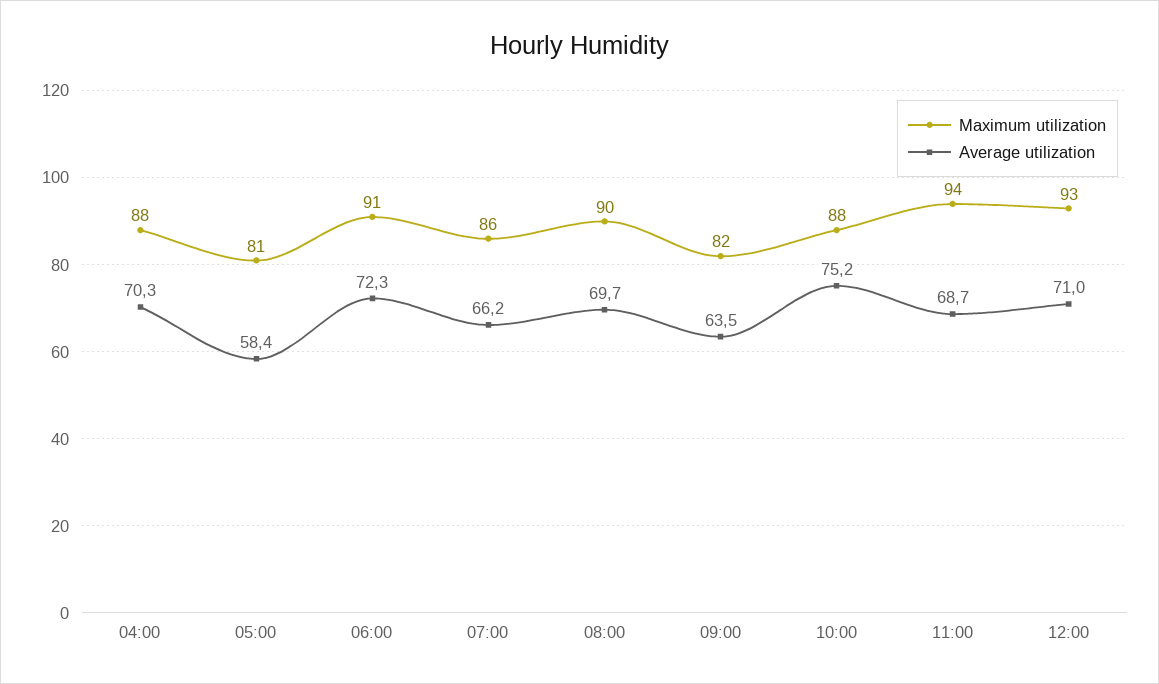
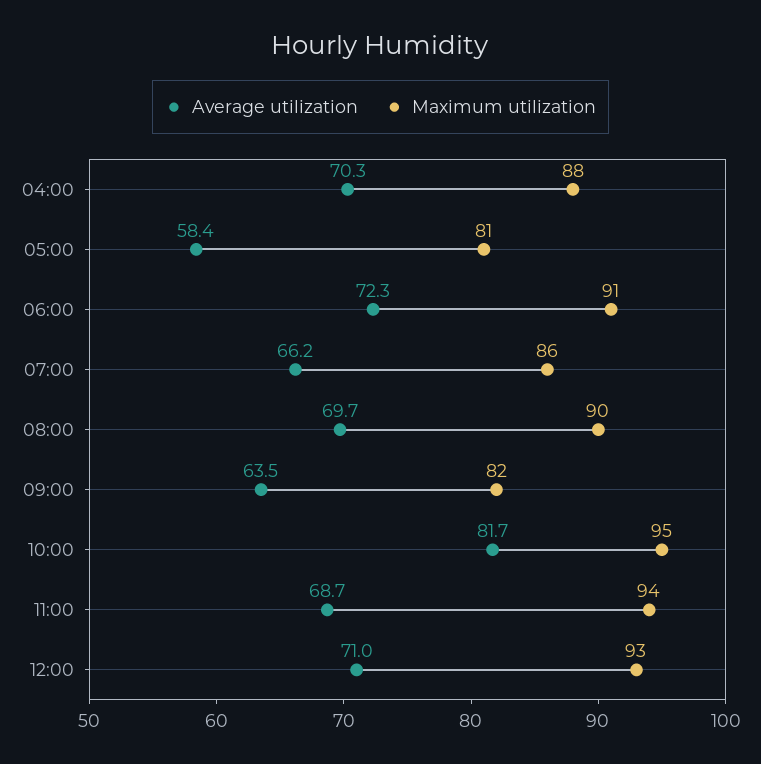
  {
    "Maximum utilization": {
      "04:00": 88,
      "05:00": 81,
      "06:00": 91,
      "07:00": 86,
      "08:00": 90,
      "09:00": 82,
-     "10:00": 88,
+     "10:00": 95,
      "11:00": 94,
      "12:00": 93
    },
    "Average utilization": {
      "04:00": 70.3,
      "05:00": 58.4,
      "06:00": 72.3,
      "07:00": 66.2,
      "08:00": 69.7,
      "09:00": 63.5,
-     "10:00": 75.2,
+     "10:00": 81.7,
      "11:00": 68.7,
      "12:00": 71
    }
  }

